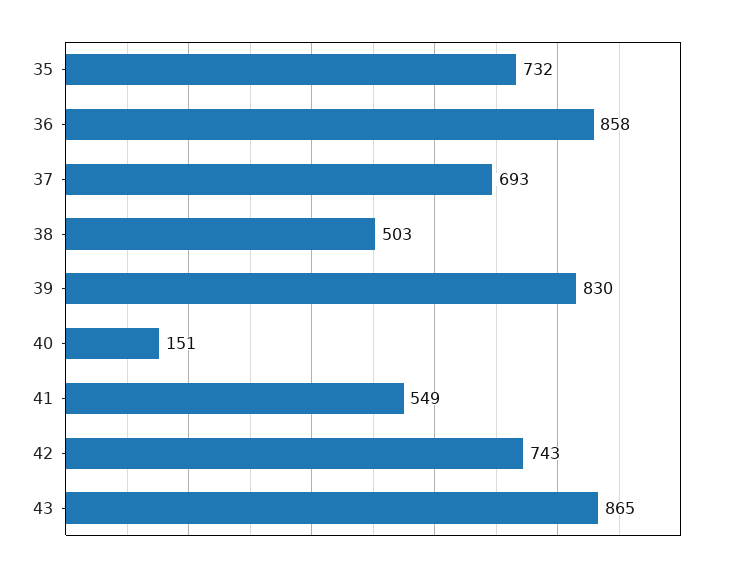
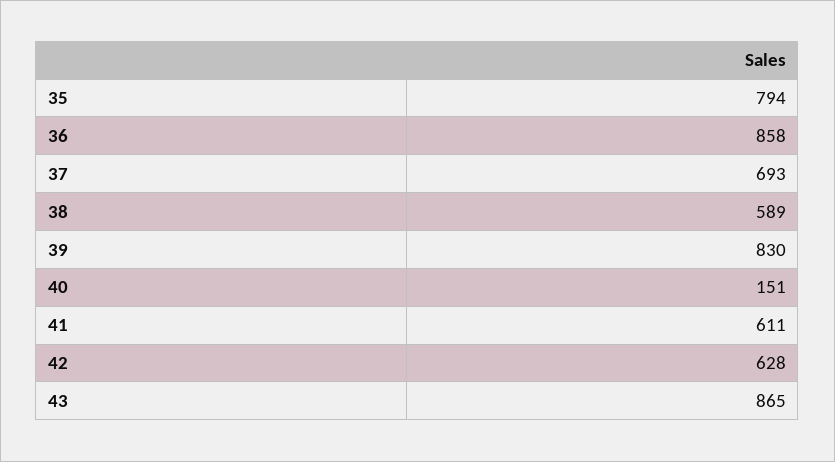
  {
-   "35": 732,
+   "35": 794,
    "36": 858,
    "37": 693,
-   "38": 503,
+   "38": 589,
    "39": 830,
    "40": 151,
-   "41": 549,
+   "41": 611,
-   "42": 743,
+   "42": 628,
    "43": 865
  }

